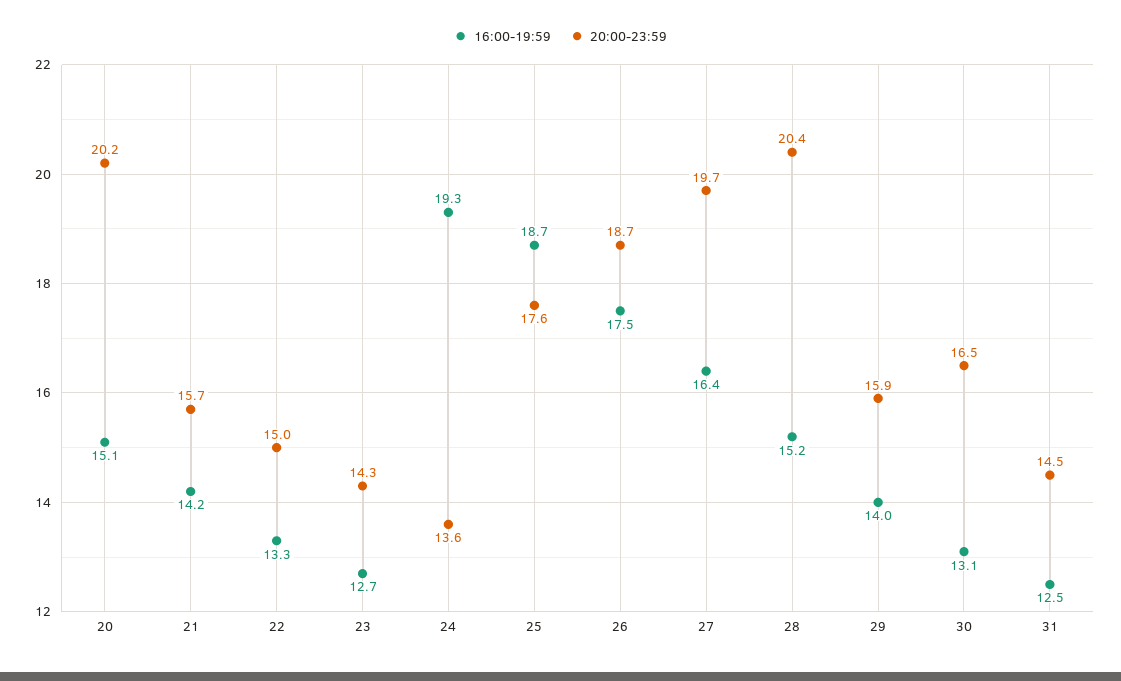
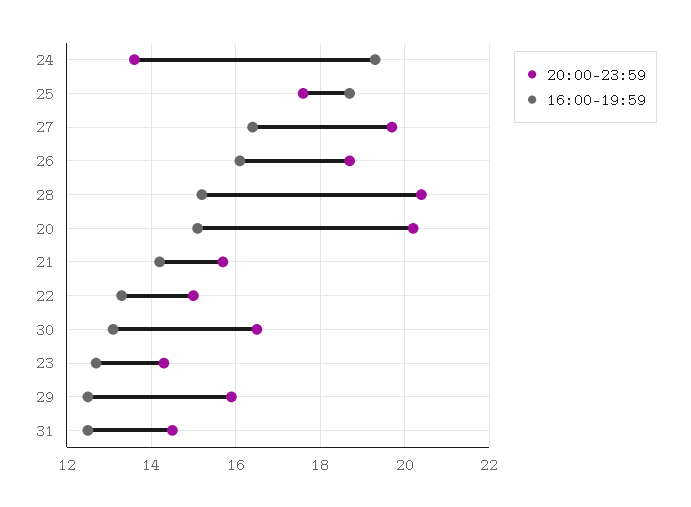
  {
    "16:00-19:59": {
      "20": 15.1,
      "21": 14.2,
      "22": 13.3,
      "23": 12.7,
      "24": 19.3,
      "25": 18.7,
-     "26": 17.5,
+     "26": 16,
      "27": 16.4,
      "28": 15.2,
-     "29": 14,
+     "29": 12.5,
      "30": 13.1,
      "31": 12.5
    },
    "20:00-23:59": {
      "20": 20.2,
      "21": 15.7,
      "22": 15,
      "23": 14.3,
      "24": 13.6,
      "25": 17.6,
      "26": 18.7,
      "27": 19.7,
      "28": 20.4,
      "29": 15.9,
      "30": 16.5,
      "31": 14.5
    }
  }

